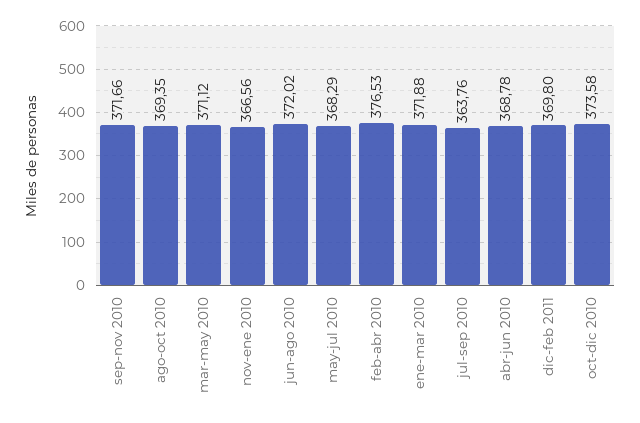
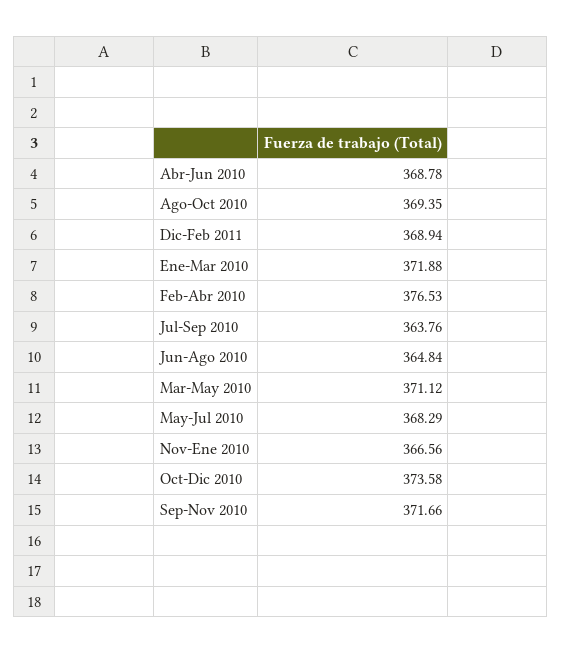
  {
    "sep-nov 2010": 371.66,
    "ago-oct 2010": 369.35,
    "mar-may 2010": 371.12,
    "nov-ene 2010": 366.56,
-   "jun-ago 2010": 372.02,
+   "jun-ago 2010": 364.84,
    "may-jul 2010": 368.29,
    "feb-abr 2010": 376.53,
    "ene-mar 2010": 371.88,
    "jul-sep 2010": 363.76,
    "abr-jun 2010": 368.78,
-   "dic-feb 2011": 369.8,
+   "dic-feb 2011": 368.94,
    "oct-dic 2010": 373.58
  }

